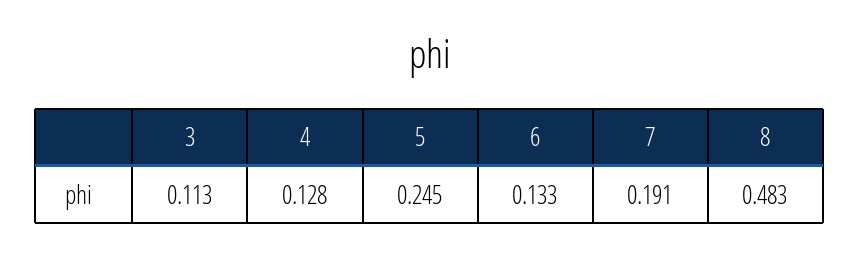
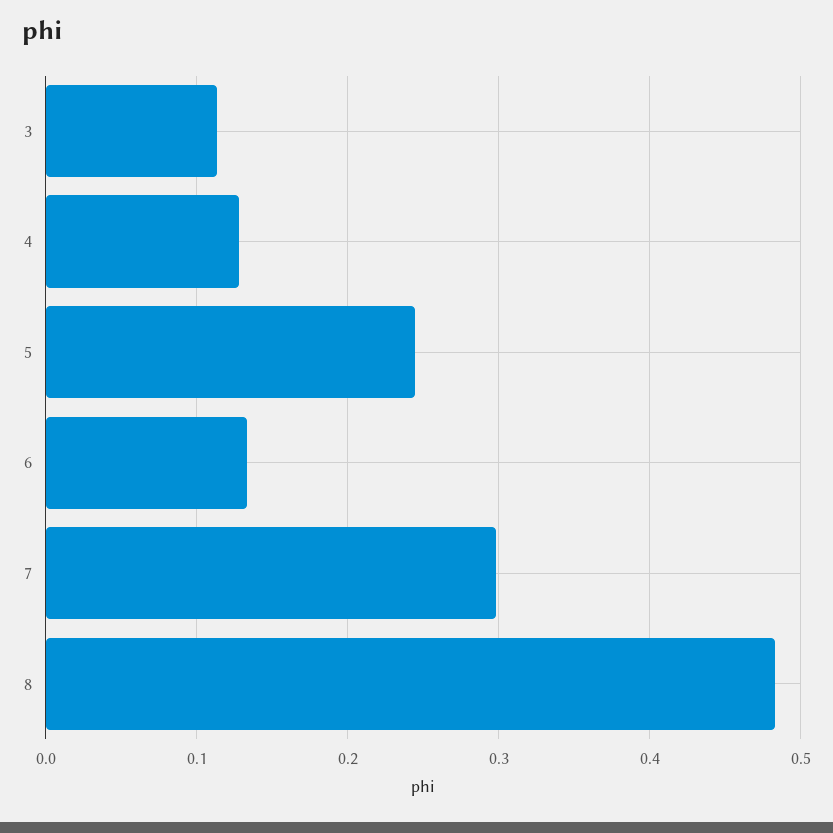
  {
    "3": 0.113,
    "4": 0.128,
    "5": 0.245,
    "6": 0.133,
-   "7": 0.191,
+   "7": 0.3,
    "8": 0.483
  }

